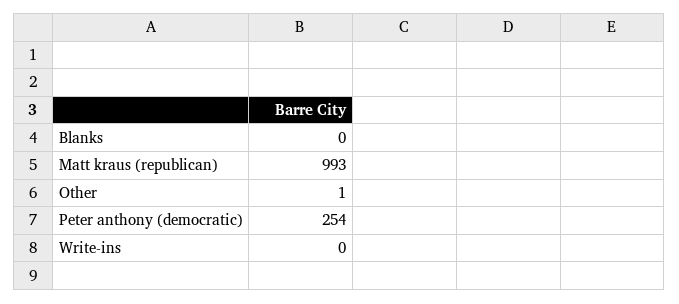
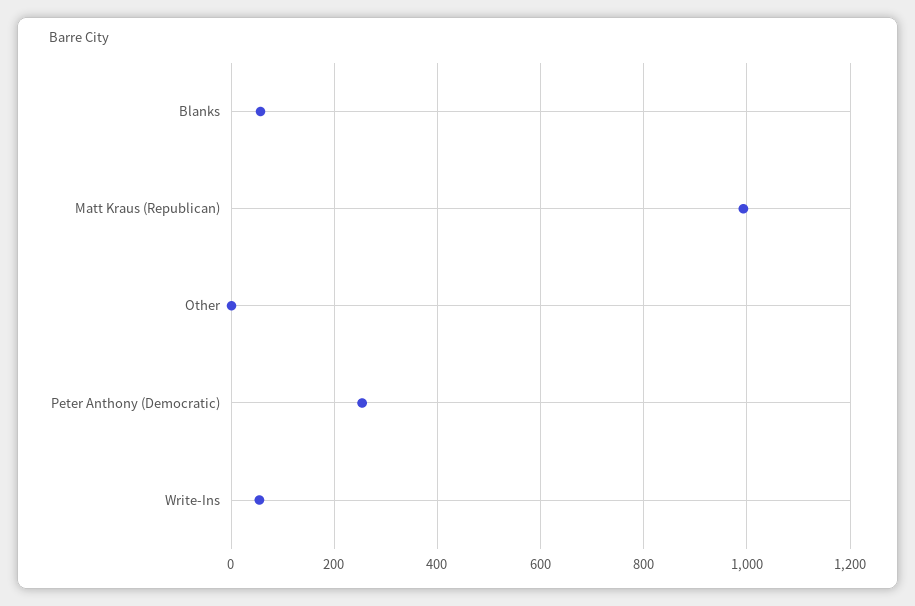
  {
-   "Blanks": 0,
+   "Blanks": 60,
    "Matt kraus (republican)": 993,
    "Other": 1,
    "Peter anthony (democratic)": 254,
-   "Write-ins": 0
+   "Write-ins": 60
  }

